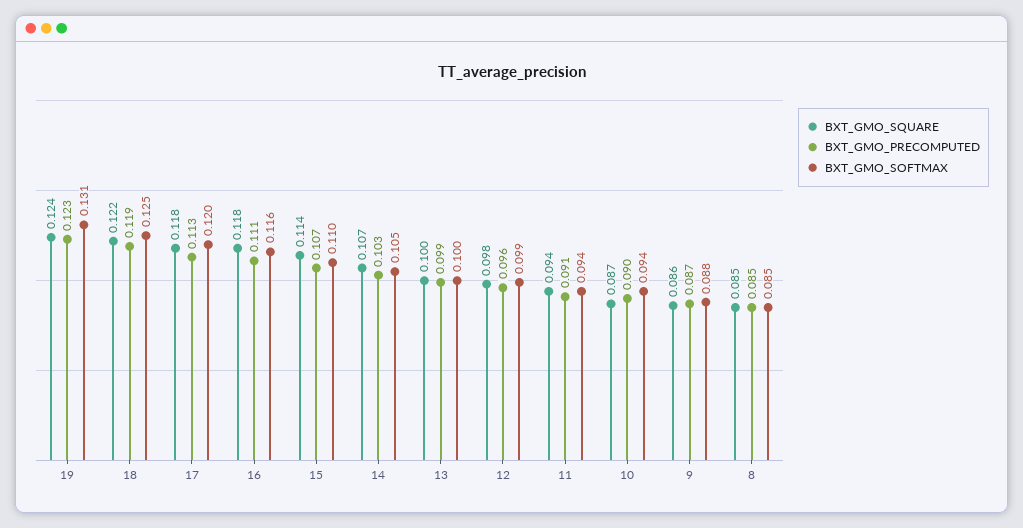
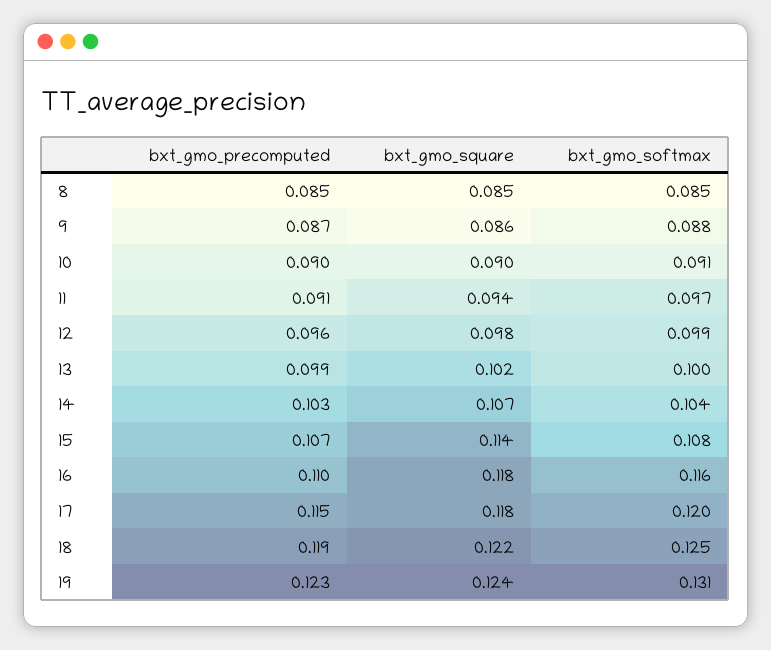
  {
    "BXT_GMO_SQUARE": {
      "19": 0.124,
      "18": 0.122,
      "17": 0.118,
      "16": 0.118,
      "15": 0.114,
      "14": 0.107,
-     "13": 0.1,
+     "13": 0.102,
      "12": 0.098,
      "11": 0.094,
-     "10": 0.087,
+     "10": 0.09,
      "9": 0.086,
      "8": 0.085
    },
    "BXT_GMO_PRECOMPUTED": {
      "19": 0.123,
      "18": 0.119,
-     "17": 0.113,
+     "17": 0.115,
-     "16": 0.111,
+     "16": 0.11,
      "15": 0.107,
      "14": 0.103,
      "13": 0.099,
      "12": 0.096,
      "11": 0.091,
      "10": 0.09,
      "9": 0.087,
      "8": 0.085
    },
    "BXT_GMO_SOFTMAX": {
      "19": 0.131,
      "18": 0.125,
      "17": 0.12,
      "16": 0.116,
-     "15": 0.11,
+     "15": 0.108,
-     "14": 0.105,
+     "14": 0.104,
      "13": 0.1,
      "12": 0.099,
-     "11": 0.094,
+     "11": 0.097,
-     "10": 0.094,
+     "10": 0.091,
      "9": 0.088,
      "8": 0.085
    }
  }

